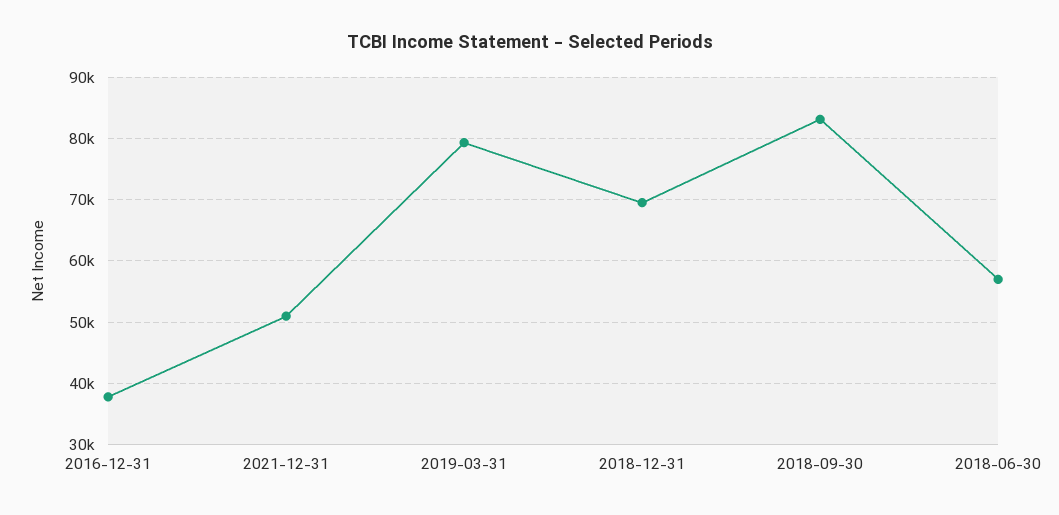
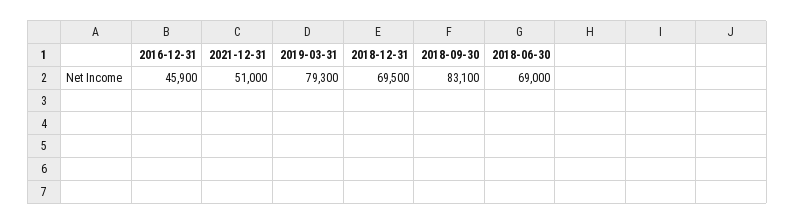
  {
-   "2016-12-31": 38000,
+   "2016-12-31": 45900,
    "2021-12-31": 51000,
    "2019-03-31": 79300,
    "2018-12-31": 69500,
    "2018-09-30": 83100,
-   "2018-06-30": 57000
+   "2018-06-30": 69000
  }

